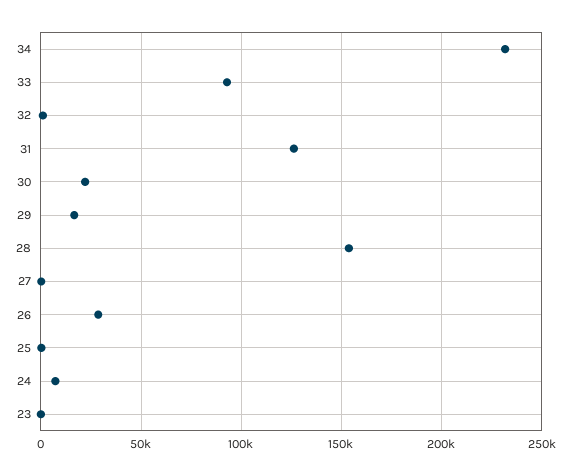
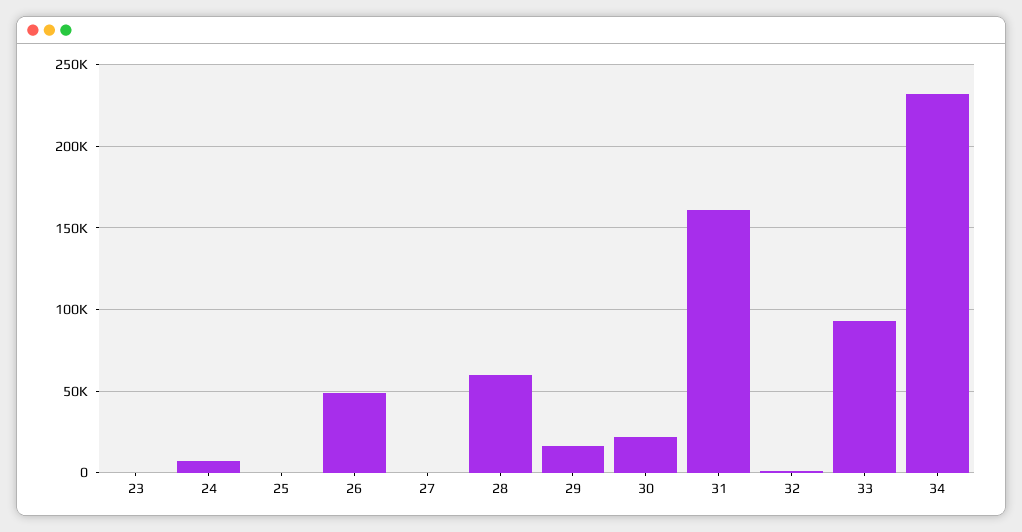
  {
    "34": 230000,
    "33": 95000,
    "32": 0,
-   "31": 125000,
+   "31": 160000,
    "30": 20000,
    "29": 15000,
-   "28": 155000,
+   "28": 60000,
    "27": 0,
-   "26": 30000,
+   "26": 50000,
    "25": 0,
    "24": 5000,
    "23": 0
  }

